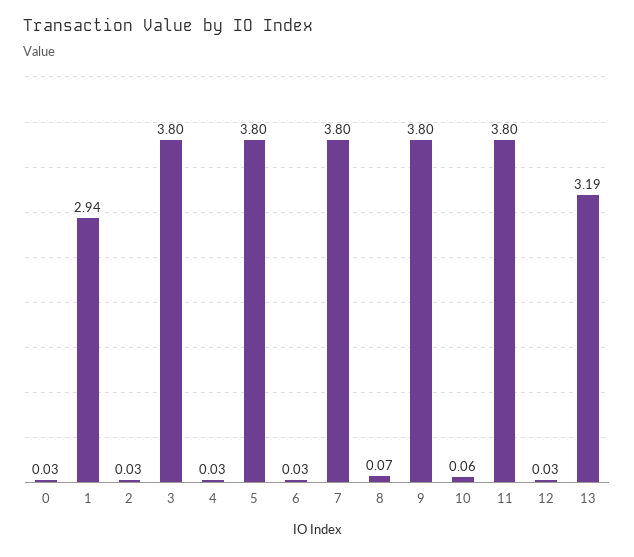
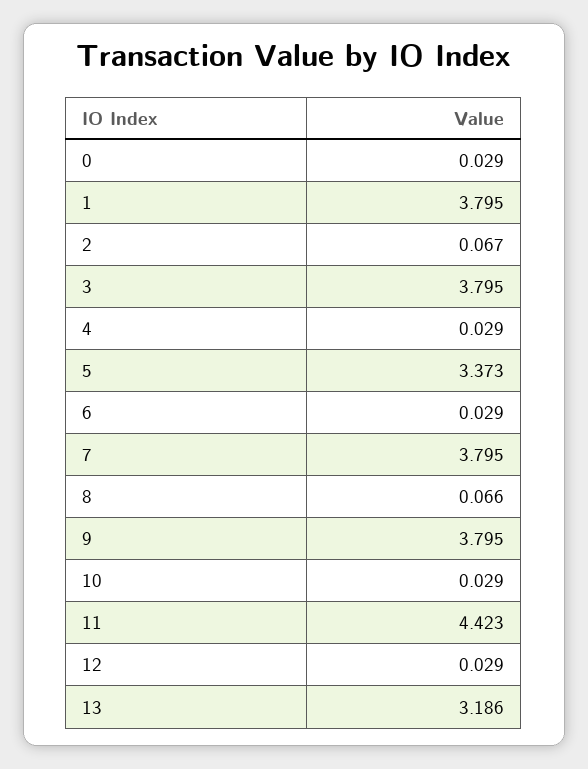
  {
    "0": 0.029,
-   "1": 2.94,
+   "1": 3.795,
-   "2": 0.03,
+   "2": 0.067,
    "3": 3.795,
    "4": 0.029,
-   "5": 3.8,
+   "5": 3.373,
    "6": 0.029,
    "7": 3.795,
    "8": 0.066,
    "9": 3.795,
-   "10": 0.06,
+   "10": 0.029,
-   "11": 3.8,
+   "11": 4.423,
    "12": 0.029,
    "13": 3.186
  }

